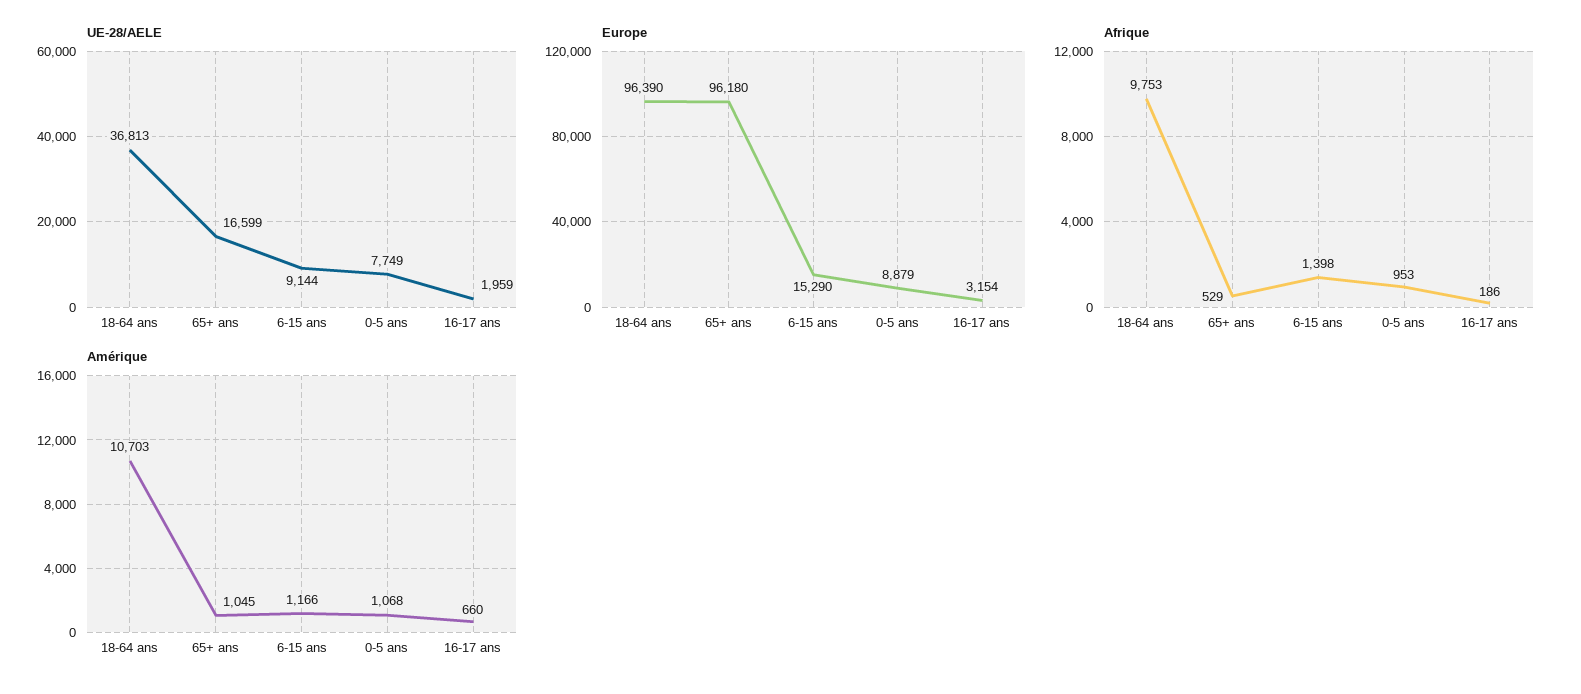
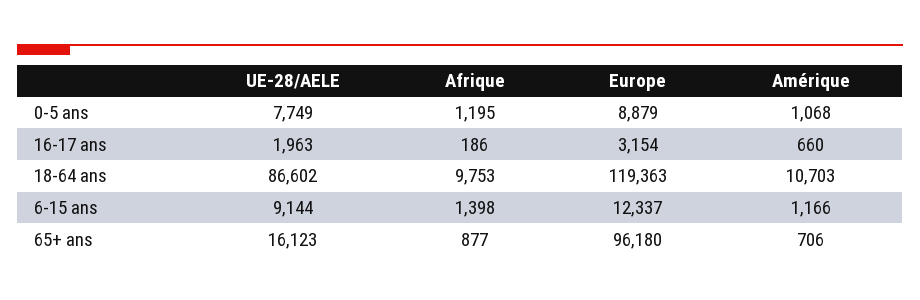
  {
    "UE-28/AELE": {
-     "18-64 ans": 36813,
+     "18-64 ans": 86602,
-     "65+ ans": 16599,
+     "65+ ans": 16123,
      "6-15 ans": 9144,
      "0-5 ans": 7749,
-     "16-17 ans": 1959
+     "16-17 ans": 1963
    },
    "Europe": {
-     "18-64 ans": 96390,
+     "18-64 ans": 119363,
      "65+ ans": 96180,
-     "6-15 ans": 15290,
+     "6-15 ans": 12337,
      "0-5 ans": 8879,
      "16-17 ans": 3154
    },
    "Afrique": {
      "18-64 ans": 9753,
-     "65+ ans": 529,
+     "65+ ans": 877,
      "6-15 ans": 1398,
-     "0-5 ans": 953,
+     "0-5 ans": 1195,
      "16-17 ans": 186
    },
    "Amérique": {
      "18-64 ans": 10703,
-     "65+ ans": 1045,
+     "65+ ans": 706,
      "6-15 ans": 1166,
      "0-5 ans": 1068,
      "16-17 ans": 660
    }
  }

